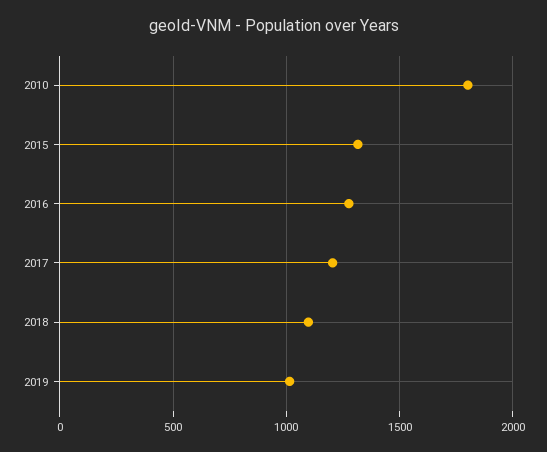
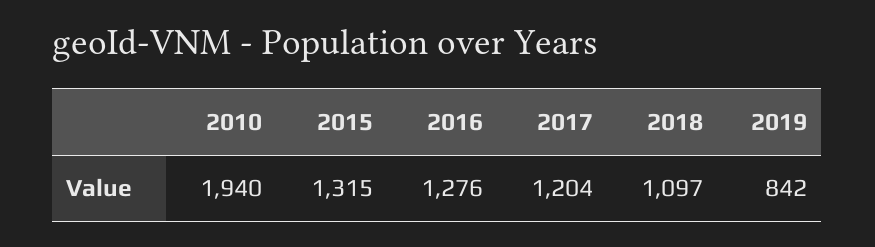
  {
-   "2010": 1800,
+   "2010": 1940,
    "2015": 1315,
    "2016": 1276,
    "2017": 1204,
    "2018": 1097,
-   "2019": 1000
+   "2019": 842
  }

